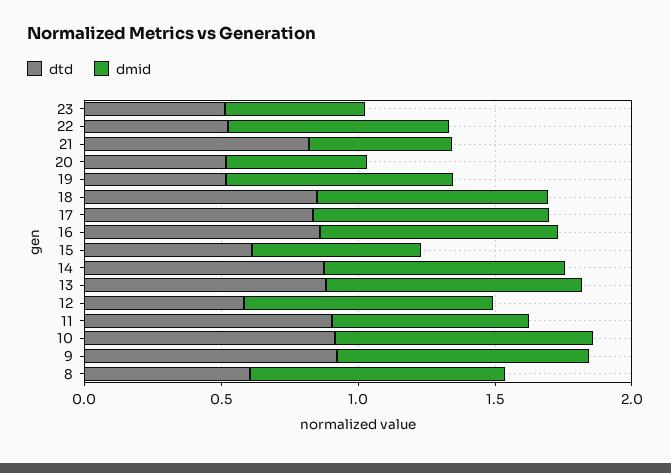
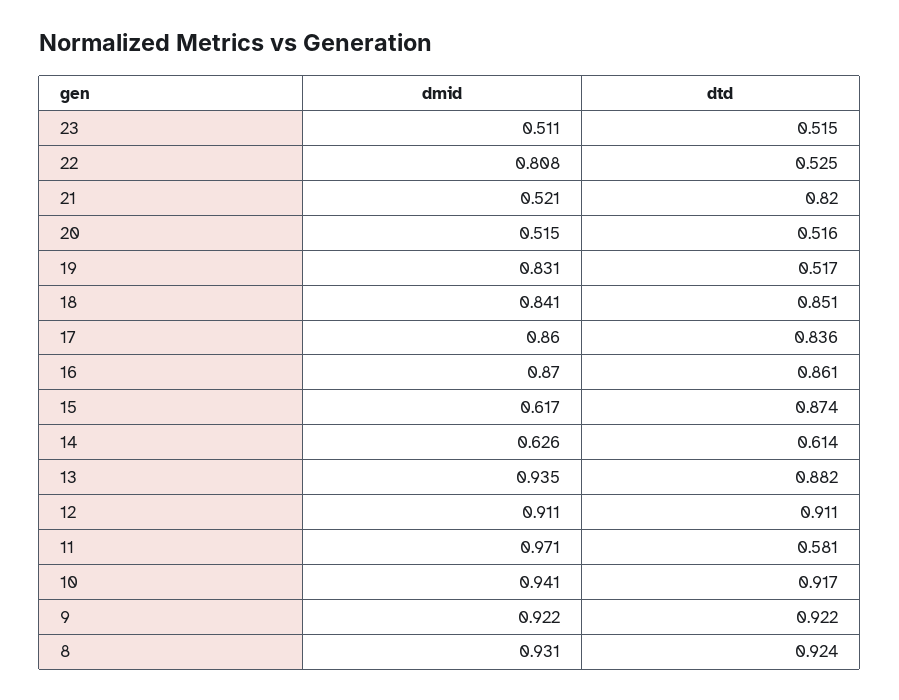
  {
    "dtd": {
      "23": 0.515,
      "22": 0.525,
      "21": 0.82,
      "20": 0.516,
      "19": 0.517,
      "18": 0.851,
      "17": 0.836,
      "16": 0.861,
-     "15": 0.6,
+     "15": 0.874,
-     "14": 0.9,
+     "14": 0.614,
      "13": 0.882,
-     "12": 0.6,
+     "12": 0.911,
-     "11": 0.9,
+     "11": 0.581,
      "10": 0.917,
      "9": 0.922,
-     "8": 0.6
+     "8": 0.924
    },
    "dmid": {
      "23": 0.511,
      "22": 0.808,
      "21": 0.521,
      "20": 0.515,
      "19": 0.831,
      "18": 0.841,
      "17": 0.86,
      "16": 0.87,
      "15": 0.617,
-     "14": 0.9,
+     "14": 0.626,
      "13": 0.935,
      "12": 0.911,
-     "11": 0.7,
+     "11": 0.971,
      "10": 0.941,
      "9": 0.922,
      "8": 0.931
    }
  }

